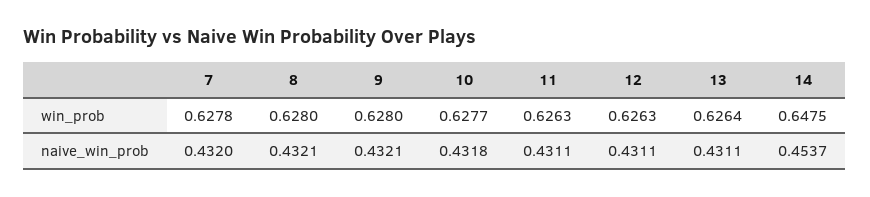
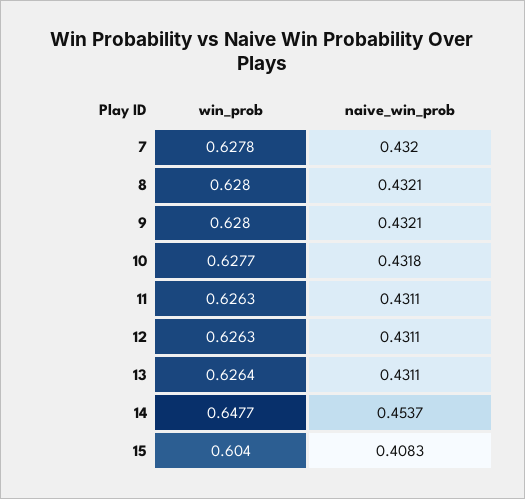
  {
    "7": {
      "win_prob": 0.6278,
      "naive_win_prob": 0.432
    },
    "8": {
      "win_prob": 0.628,
      "naive_win_prob": 0.4321
    },
    "9": {
      "win_prob": 0.628,
      "naive_win_prob": 0.4321
    },
    "10": {
      "win_prob": 0.6277,
      "naive_win_prob": 0.4318
    },
    "11": {
      "win_prob": 0.6263,
      "naive_win_prob": 0.4311
    },
    "12": {
      "win_prob": 0.6263,
      "naive_win_prob": 0.4311
    },
    "13": {
      "win_prob": 0.6264,
      "naive_win_prob": 0.4311
    },
    "14": {
-     "win_prob": 0.6475,
+     "win_prob": 0.6477,
      "naive_win_prob": 0.4537
-   }
+   },
+   "15": {
+     "win_prob": 0.604,
+     "naive_win_prob": 0.4083
+   }
  }

